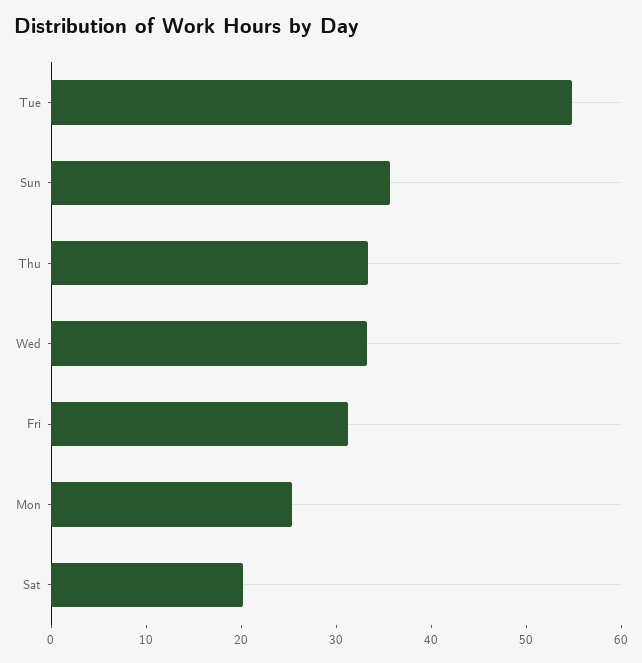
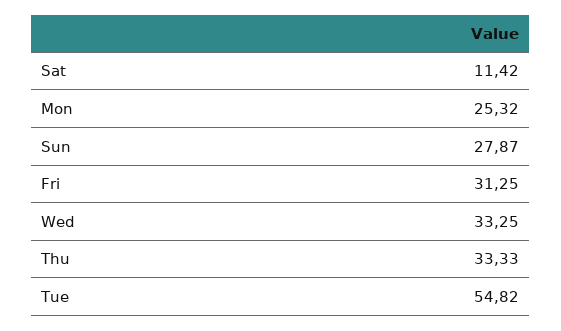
  {
    "Tue": 54.82,
-   "Sun": 36,
+   "Sun": 27.87,
    "Thu": 33.33,
    "Wed": 33.25,
    "Fri": 31.25,
    "Mon": 25.32,
-   "Sat": 20
+   "Sat": 11.42
  }

